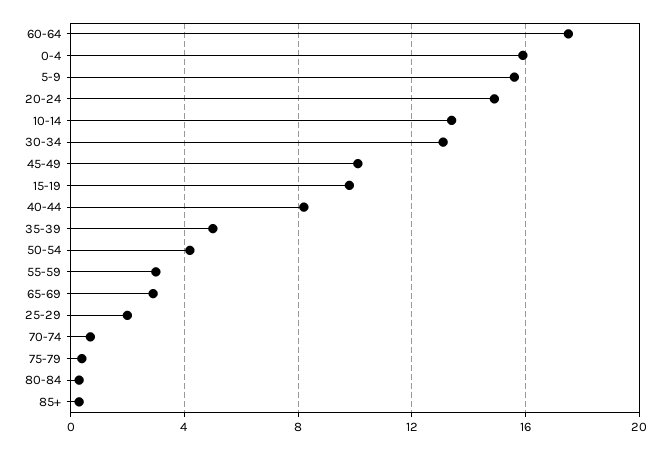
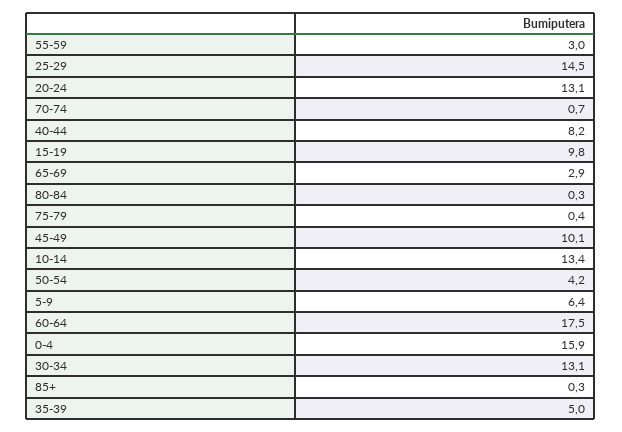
  {
    "60-64": 17.5,
    "0-4": 15.9,
-   "5-9": 15.5,
+   "5-9": 6.4,
-   "20-24": 15,
+   "20-24": 13.1,
    "10-14": 13.4,
    "30-34": 13.1,
    "45-49": 10.1,
    "15-19": 9.8,
    "40-44": 8.2,
    "35-39": 5,
    "50-54": 4.2,
    "55-59": 3,
    "65-69": 2.9,
-   "25-29": 2,
+   "25-29": 14.5,
    "70-74": 0.7,
    "75-79": 0.4,
    "80-84": 0.3,
    "85+": 0.3
  }

